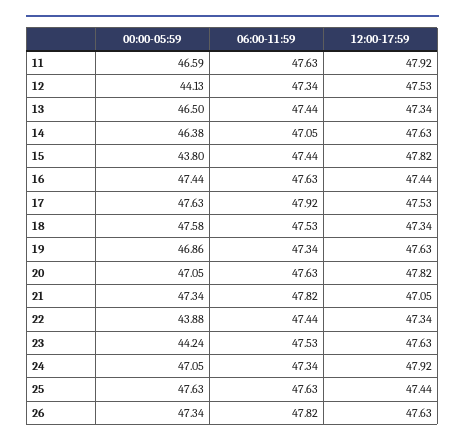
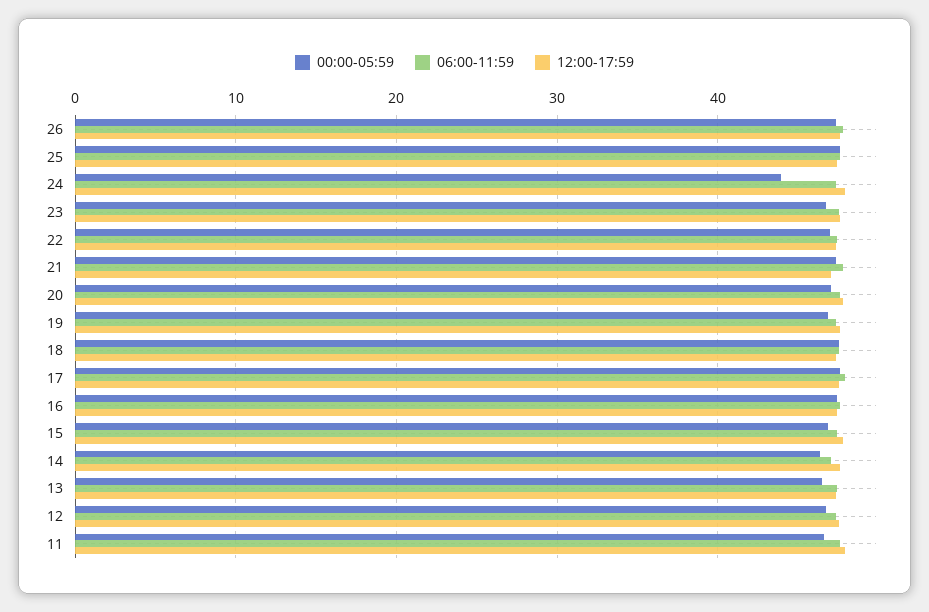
  {
    "00:00-05:59": {
      "11": 46.59,
-     "12": 44.13,
+     "12": 47,
      "13": 46.5,
      "14": 46.38,
-     "15": 43.8,
+     "15": 47,
      "16": 47.44,
      "17": 47.63,
      "18": 47.58,
      "19": 46.86,
      "20": 47.05,
      "21": 47.34,
-     "22": 43.88,
+     "22": 47,
-     "23": 44.24,
+     "23": 47,
-     "24": 47.05,
+     "24": 44,
      "25": 47.63,
      "26": 47.34
    },
    "06:00-11:59": {
      "11": 47.63,
      "12": 47.34,
      "13": 47.44,
      "14": 47.05,
      "15": 47.44,
      "16": 47.63,
      "17": 47.92,
      "18": 47.53,
      "19": 47.34,
      "20": 47.63,
      "21": 47.82,
      "22": 47.44,
      "23": 47.53,
      "24": 47.34,
      "25": 47.63,
      "26": 47.82
    },
    "12:00-17:59": {
      "11": 47.92,
      "12": 47.53,
      "13": 47.34,
      "14": 47.63,
      "15": 47.82,
      "16": 47.44,
      "17": 47.53,
      "18": 47.34,
      "19": 47.63,
      "20": 47.82,
      "21": 47.05,
      "22": 47.34,
      "23": 47.63,
      "24": 47.92,
      "25": 47.44,
      "26": 47.63
    }
  }

